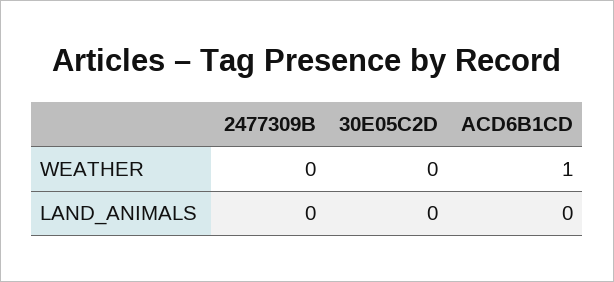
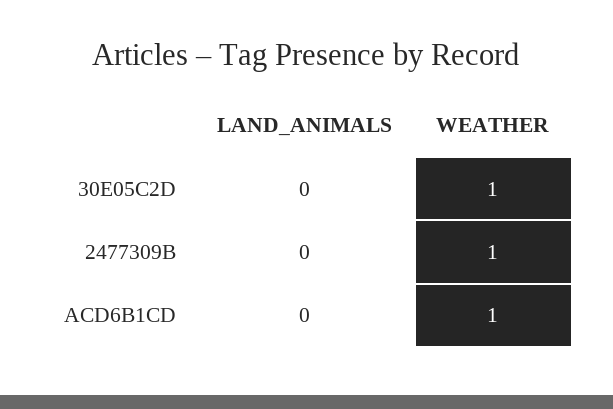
  {
    "2477309B": {
-     "WEATHER": 0,
+     "WEATHER": 1,
      "LAND_ANIMALS": 0
    },
    "30E05C2D": {
-     "WEATHER": 0,
+     "WEATHER": 1,
      "LAND_ANIMALS": 0
    },
    "ACD6B1CD": {
      "WEATHER": 1,
      "LAND_ANIMALS": 0
    }
  }

